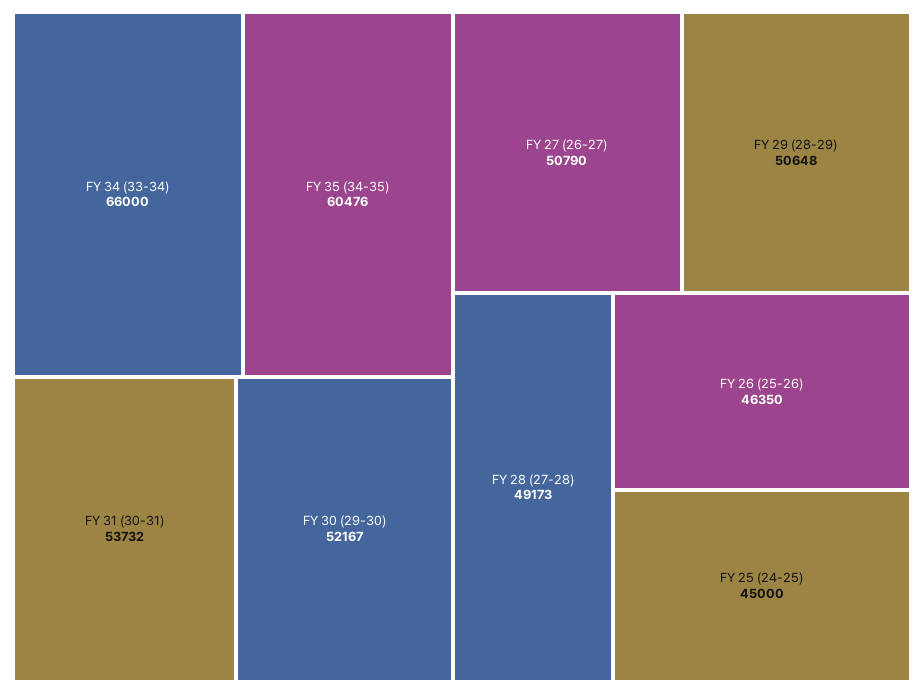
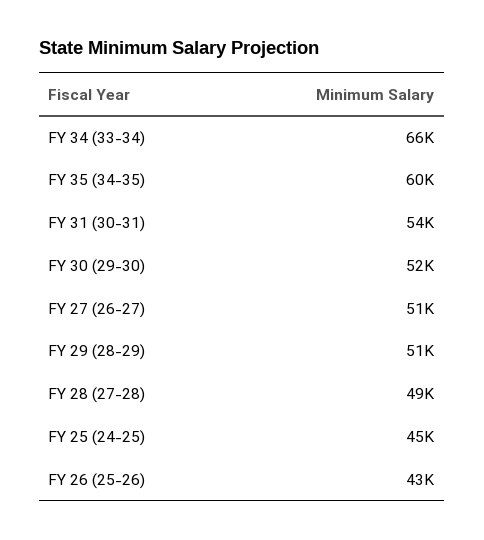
  {
    "FY 34 (33-34)": 66000,
    "FY 35 (34-35)": 60476,
    "FY 31 (30-31)": 53732,
    "FY 30 (29-30)": 52167,
    "FY 27 (26-27)": 50790,
    "FY 29 (28-29)": 50648,
    "FY 28 (27-28)": 49173,
-   "FY 26 (25-26)": 46350,
+   "FY 26 (25-26)": 43000,
    "FY 25 (24-25)": 45000
  }

